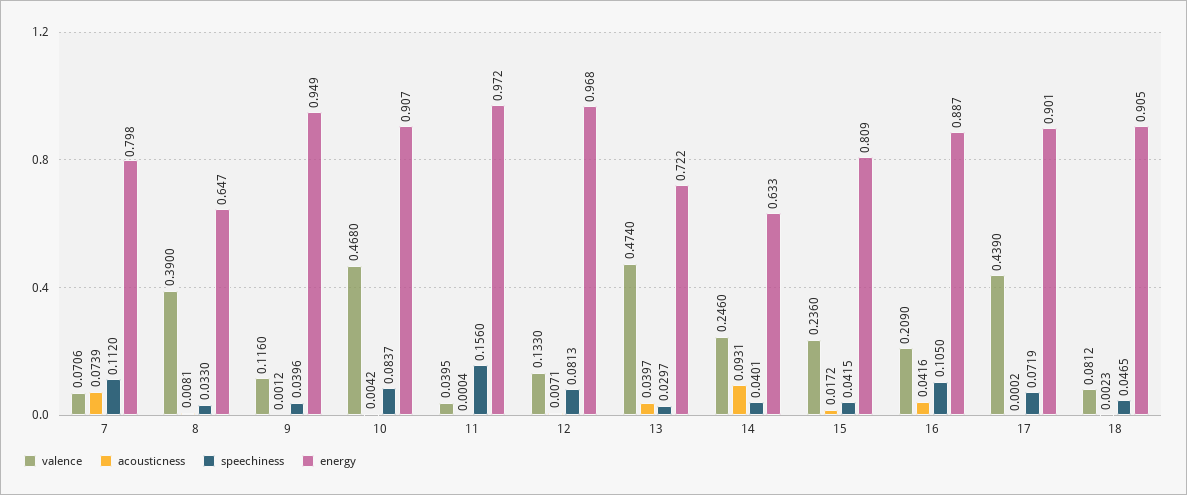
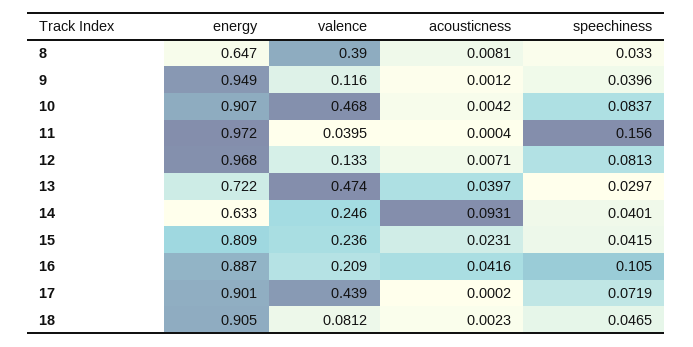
  {
    "valence": {
-     "7": 0.0706,
      "8": 0.39,
      "9": 0.116,
      "10": 0.468,
      "11": 0.0395,
      "12": 0.133,
      "13": 0.474,
      "14": 0.246,
      "15": 0.236,
      "16": 0.209,
      "17": 0.439,
      "18": 0.0812
    },
    "acousticness": {
-     "7": 0.0739,
      "8": 0.0081,
      "9": 0.0012,
      "10": 0.0042,
      "11": 0.0004,
      "12": 0.0071,
      "13": 0.0397,
      "14": 0.0931,
-     "15": 0.0172,
+     "15": 0.0231,
      "16": 0.0416,
      "17": 0.0002,
      "18": 0.0023
    },
    "speechiness": {
-     "7": 0.112,
      "8": 0.033,
      "9": 0.0396,
      "10": 0.0837,
      "11": 0.156,
      "12": 0.0813,
      "13": 0.0297,
      "14": 0.0401,
      "15": 0.0415,
      "16": 0.105,
      "17": 0.0719,
      "18": 0.0465
    },
    "energy": {
-     "7": 0.798,
      "8": 0.647,
      "9": 0.949,
      "10": 0.907,
      "11": 0.972,
      "12": 0.968,
      "13": 0.722,
      "14": 0.633,
      "15": 0.809,
      "16": 0.887,
      "17": 0.901,
      "18": 0.905
    }
  }

